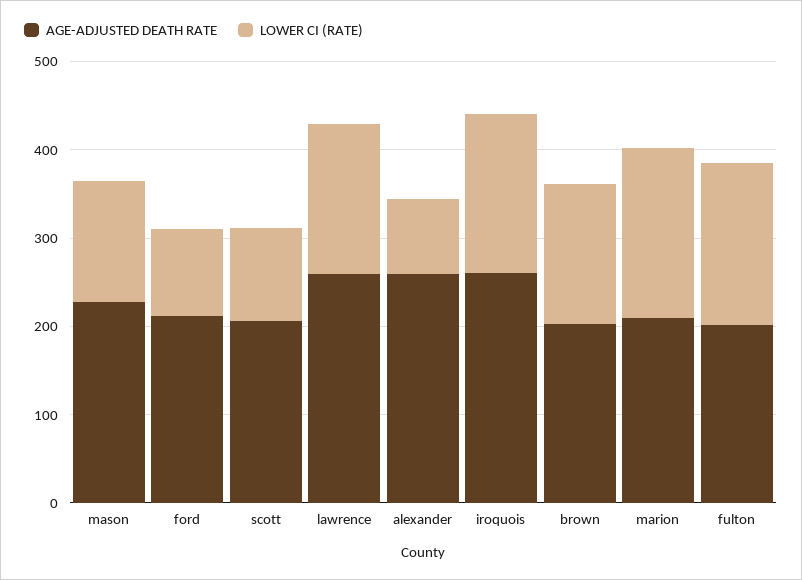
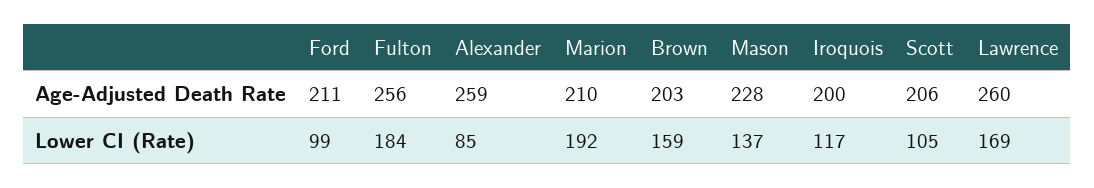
  {
    "AGE-ADJUSTED DEATH RATE": {
      "mason": 228,
      "ford": 211,
      "scott": 206,
      "lawrence": 260,
      "alexander": 259,
-     "iroquois": 260,
+     "iroquois": 200,
      "brown": 203,
      "marion": 210,
-     "fulton": 200
+     "fulton": 256
    },
    "LOWER CI (RATE)": {
      "mason": 137,
      "ford": 99,
      "scott": 105,
      "lawrence": 169,
      "alexander": 85,
-     "iroquois": 180,
+     "iroquois": 117,
      "brown": 159,
      "marion": 192,
      "fulton": 184
    }
  }

